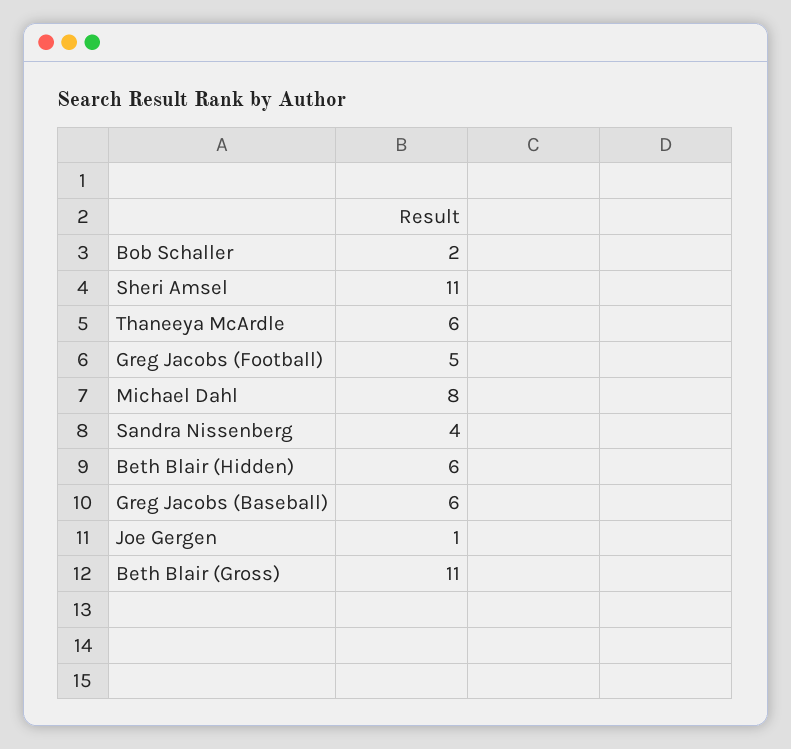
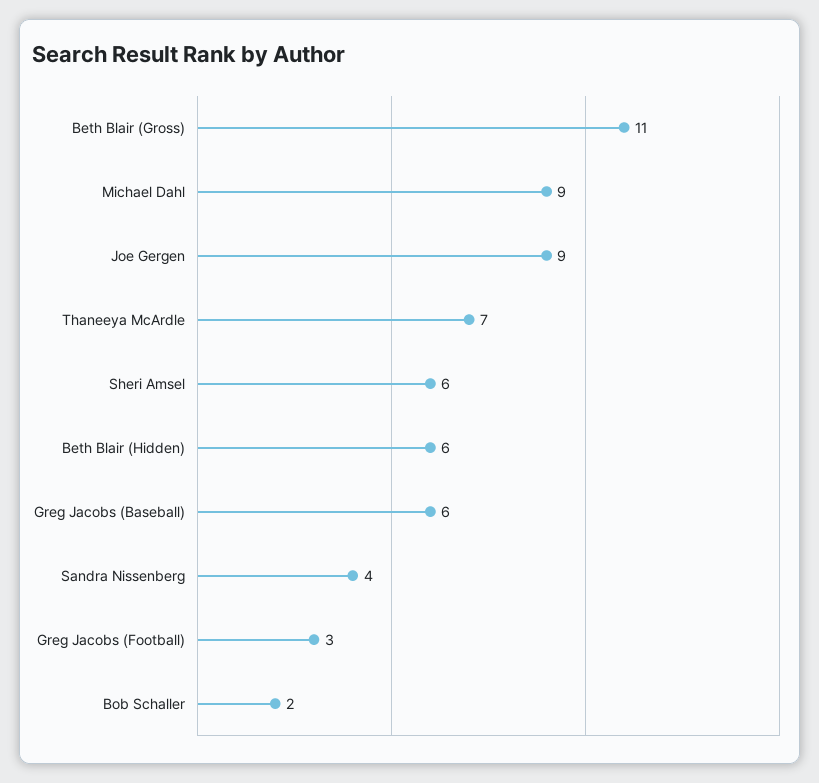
  {
    "Bob Schaller": 2,
-   "Sheri Amsel": 11,
+   "Sheri Amsel": 6,
-   "Thaneeya McArdle": 6,
+   "Thaneeya McArdle": 7,
-   "Greg Jacobs (Football)": 5,
+   "Greg Jacobs (Football)": 3,
-   "Michael Dahl": 8,
+   "Michael Dahl": 9,
    "Sandra Nissenberg": 4,
    "Beth Blair (Hidden)": 6,
    "Greg Jacobs (Baseball)": 6,
-   "Joe Gergen": 1,
+   "Joe Gergen": 9,
    "Beth Blair (Gross)": 11
  }

